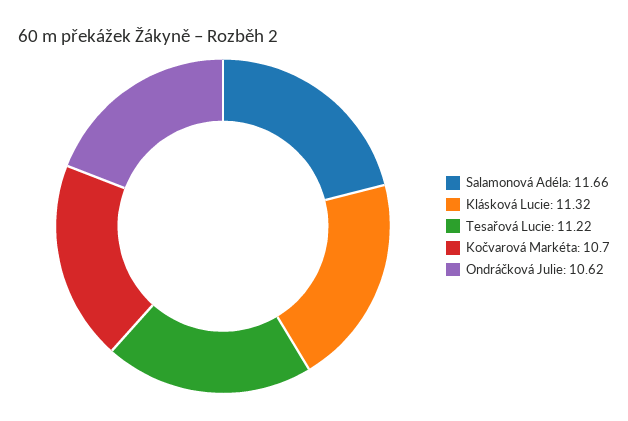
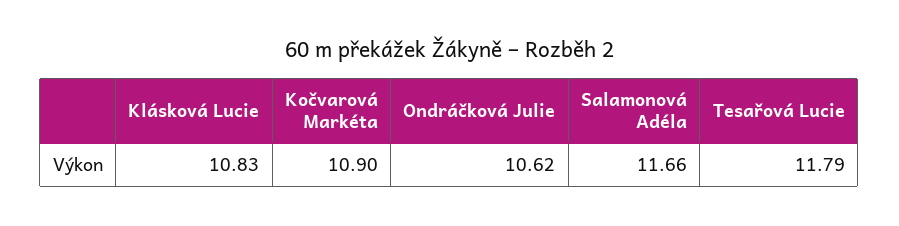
  {
    "Salamonová Adéla": 11.66,
-   "Klásková Lucie": 11.32,
+   "Klásková Lucie": 10.83,
-   "Tesařová Lucie": 11.22,
+   "Tesařová Lucie": 11.79,
-   "Kočvarová Markéta": 10.7,
+   "Kočvarová Markéta": 10.9,
    "Ondráčková Julie": 10.62
  }

